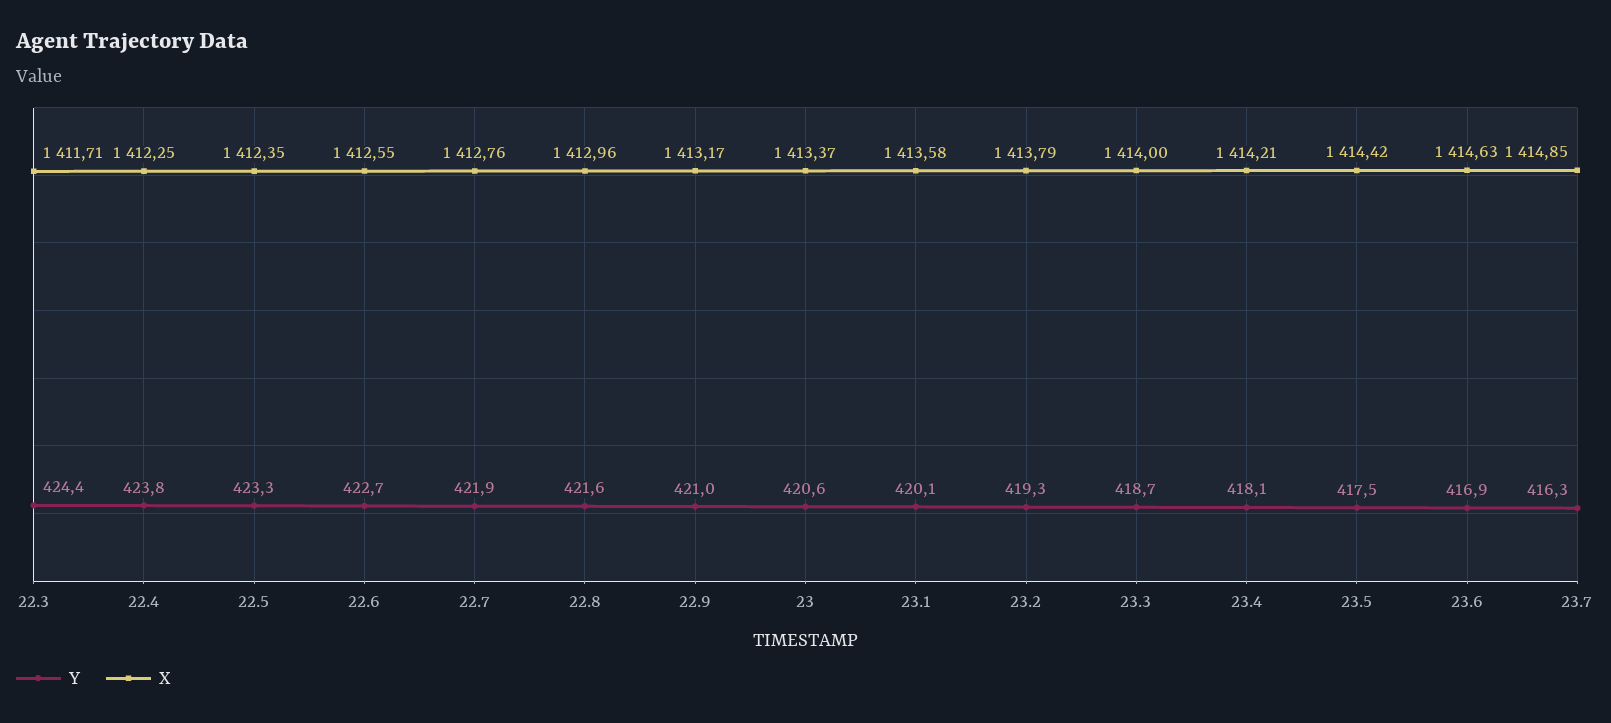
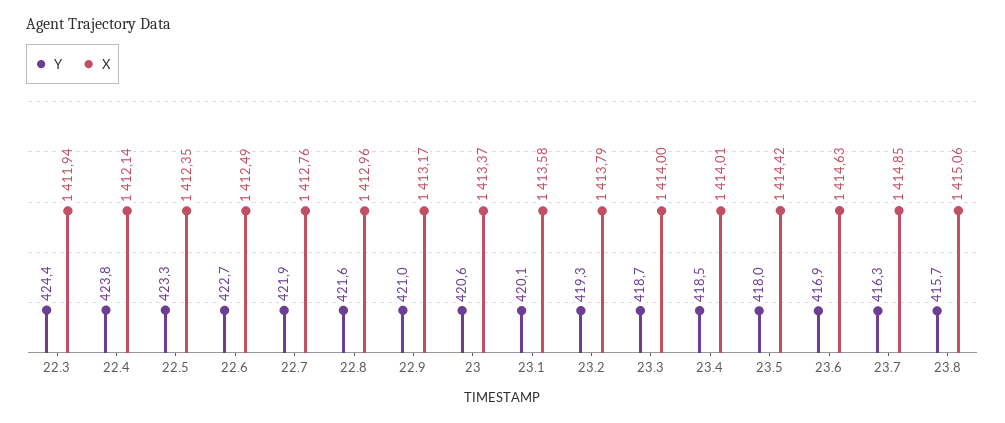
  {
    "Y": {
      "22.3": 424.4,
      "22.4": 423.8,
      "22.5": 423.3,
      "22.6": 422.7,
      "22.7": 421.9,
      "22.8": 421.6,
      "22.9": 421,
      "23": 420.6,
      "23.1": 420.1,
      "23.2": 419.3,
      "23.3": 418.7,
-     "23.4": 418.1,
+     "23.4": 418.5,
-     "23.5": 417.5,
+     "23.5": 418,
      "23.6": 416.9,
-     "23.7": 416.3
+     "23.7": 416.3,
+     "23.8": 415.7
    },
    "X": {
-     "22.3": 1411.71,
+     "22.3": 1411.94,
-     "22.4": 1412.25,
+     "22.4": 1412.14,
      "22.5": 1412.35,
-     "22.6": 1412.55,
+     "22.6": 1412.49,
      "22.7": 1412.76,
      "22.8": 1412.96,
      "22.9": 1413.17,
      "23": 1413.37,
      "23.1": 1413.58,
      "23.2": 1413.79,
      "23.3": 1414,
-     "23.4": 1414.21,
+     "23.4": 1414.01,
      "23.5": 1414.42,
      "23.6": 1414.63,
-     "23.7": 1414.85
+     "23.7": 1414.85,
+     "23.8": 1415.06
    }
  }

